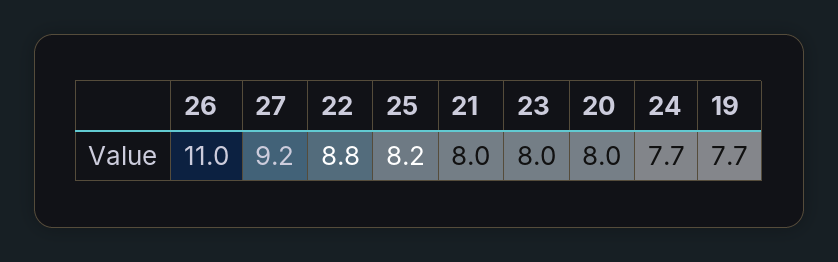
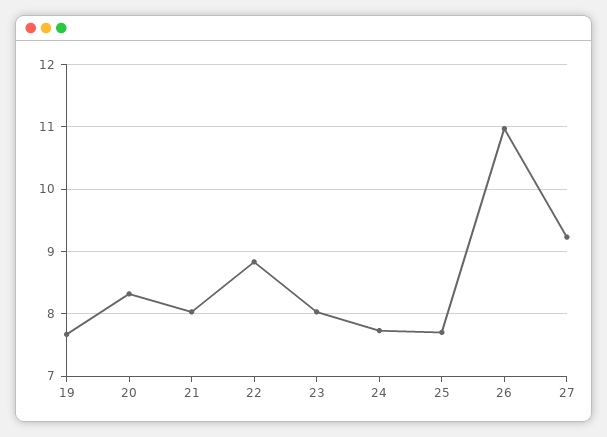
  {
    "26": 11,
    "27": 9.2,
    "22": 8.8,
-   "25": 8.2,
+   "25": 7.7,
    "21": 8,
    "23": 8,
-   "20": 8,
+   "20": 8.3,
    "24": 7.7,
    "19": 7.7
  }

